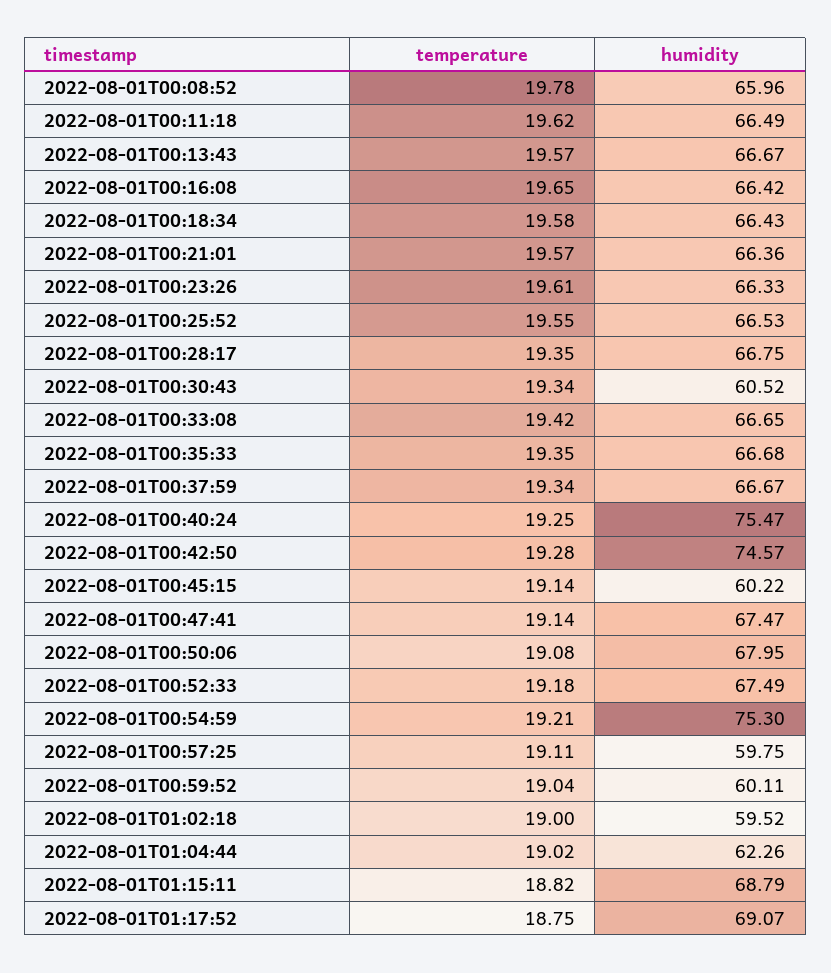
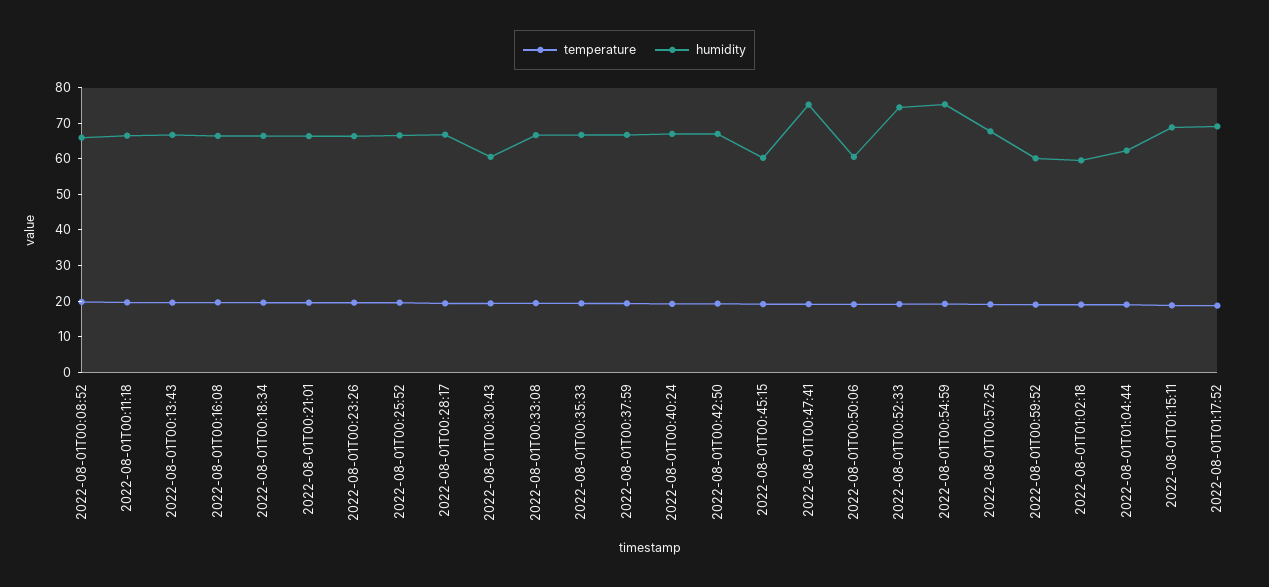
  {
    "temperature": {
      "2022-08-01T00:08:52": 19.78,
      "2022-08-01T00:11:18": 19.62,
      "2022-08-01T00:13:43": 19.57,
      "2022-08-01T00:16:08": 19.65,
      "2022-08-01T00:18:34": 19.58,
      "2022-08-01T00:21:01": 19.57,
      "2022-08-01T00:23:26": 19.61,
      "2022-08-01T00:25:52": 19.55,
      "2022-08-01T00:28:17": 19.35,
      "2022-08-01T00:30:43": 19.34,
      "2022-08-01T00:33:08": 19.42,
      "2022-08-01T00:35:33": 19.35,
      "2022-08-01T00:37:59": 19.34,
      "2022-08-01T00:40:24": 19.25,
      "2022-08-01T00:42:50": 19.28,
      "2022-08-01T00:45:15": 19.14,
      "2022-08-01T00:47:41": 19.14,
      "2022-08-01T00:50:06": 19.08,
      "2022-08-01T00:52:33": 19.18,
      "2022-08-01T00:54:59": 19.21,
      "2022-08-01T00:57:25": 19.11,
      "2022-08-01T00:59:52": 19.04,
      "2022-08-01T01:02:18": 19,
      "2022-08-01T01:04:44": 19.02,
      "2022-08-01T01:15:11": 18.82,
      "2022-08-01T01:17:52": 18.75
    },
    "humidity": {
      "2022-08-01T00:08:52": 65.96,
      "2022-08-01T00:11:18": 66.49,
      "2022-08-01T00:13:43": 66.67,
      "2022-08-01T00:16:08": 66.42,
      "2022-08-01T00:18:34": 66.43,
      "2022-08-01T00:21:01": 66.36,
      "2022-08-01T00:23:26": 66.33,
      "2022-08-01T00:25:52": 66.53,
      "2022-08-01T00:28:17": 66.75,
      "2022-08-01T00:30:43": 60.52,
      "2022-08-01T00:33:08": 66.65,
      "2022-08-01T00:35:33": 66.68,
      "2022-08-01T00:37:59": 66.67,
-     "2022-08-01T00:40:24": 75.47,
+     "2022-08-01T00:40:24": 67.5,
-     "2022-08-01T00:42:50": 74.57,
+     "2022-08-01T00:42:50": 67.5,
      "2022-08-01T00:45:15": 60.22,
-     "2022-08-01T00:47:41": 67.47,
+     "2022-08-01T00:47:41": 75,
-     "2022-08-01T00:50:06": 67.95,
+     "2022-08-01T00:50:06": 60,
-     "2022-08-01T00:52:33": 67.49,
+     "2022-08-01T00:52:33": 75,
      "2022-08-01T00:54:59": 75.3,
-     "2022-08-01T00:57:25": 59.75,
+     "2022-08-01T00:57:25": 67.5,
      "2022-08-01T00:59:52": 60.11,
      "2022-08-01T01:02:18": 59.52,
      "2022-08-01T01:04:44": 62.26,
      "2022-08-01T01:15:11": 68.79,
      "2022-08-01T01:17:52": 69.07
    }
  }

